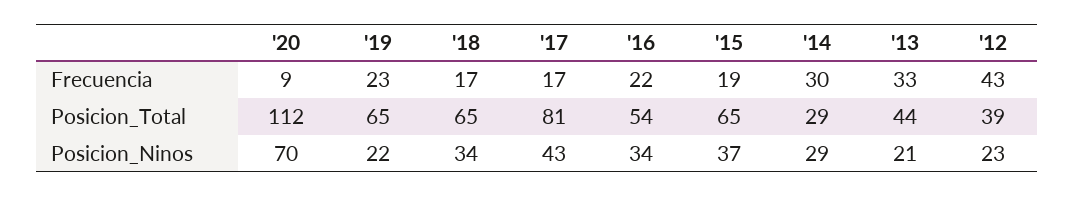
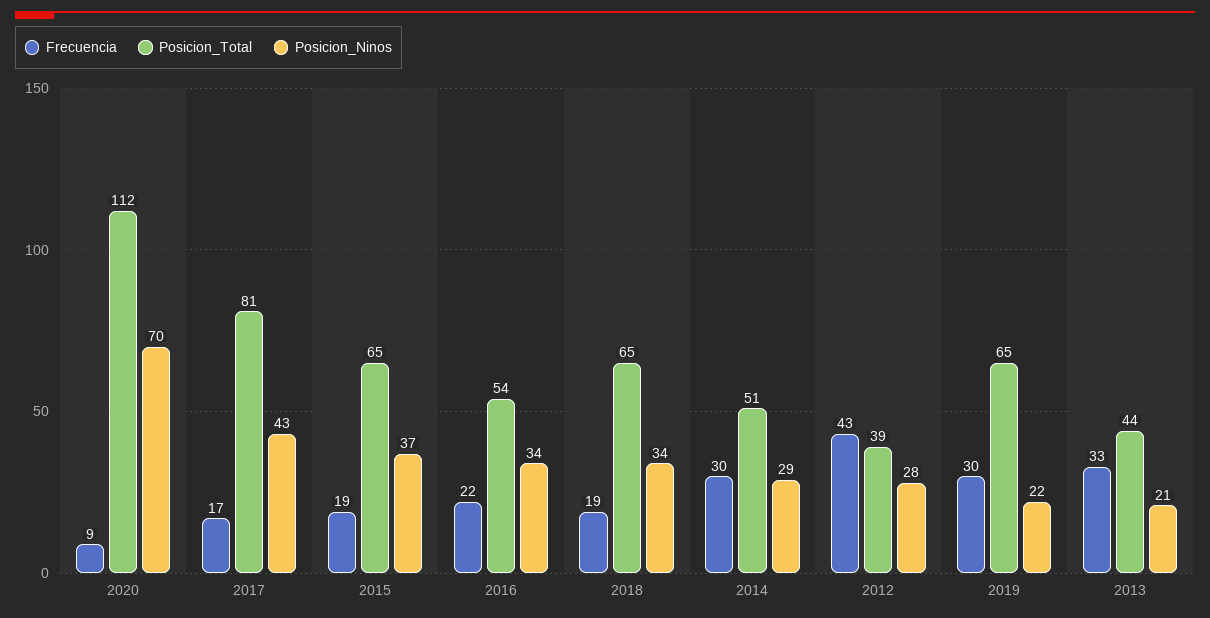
  {
    "Frecuencia": {
      "'20": 9,
-     "'19": 23,
+     "'19": 30,
-     "'18": 17,
+     "'18": 19,
      "'17": 17,
      "'16": 22,
      "'15": 19,
      "'14": 30,
      "'13": 33,
      "'12": 43
    },
    "Posicion_Total": {
      "'20": 112,
      "'19": 65,
      "'18": 65,
      "'17": 81,
      "'16": 54,
      "'15": 65,
-     "'14": 29,
+     "'14": 51,
      "'13": 44,
      "'12": 39
    },
    "Posicion_Ninos": {
      "'20": 70,
      "'19": 22,
      "'18": 34,
      "'17": 43,
      "'16": 34,
      "'15": 37,
      "'14": 29,
      "'13": 21,
-     "'12": 23
+     "'12": 28
    }
  }

